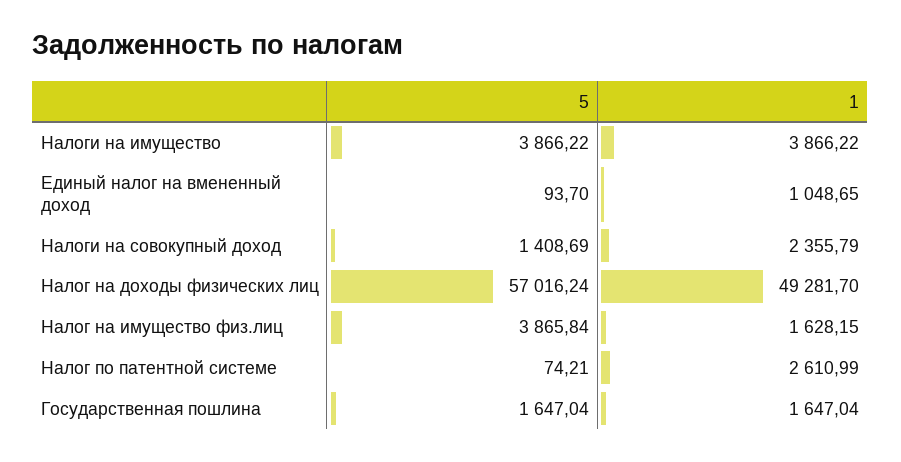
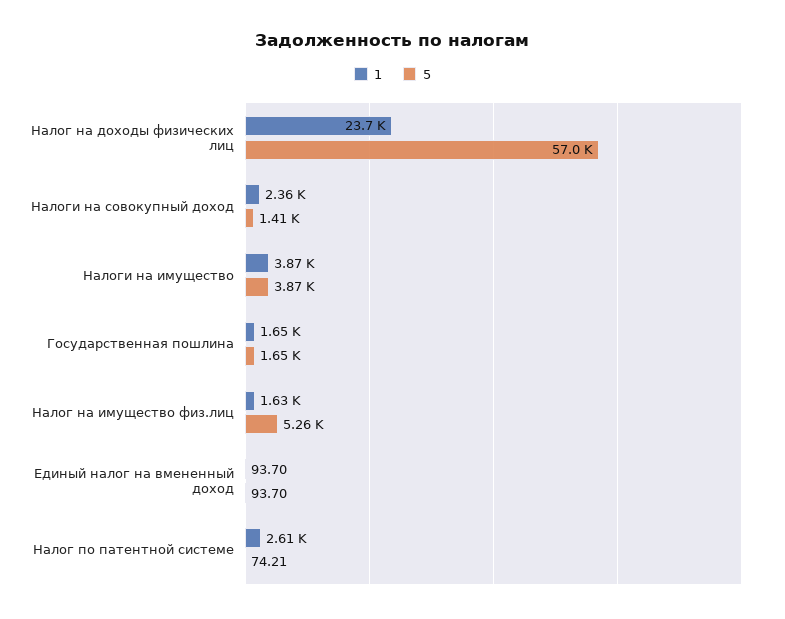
  {
    "5": {
      "Налоги на имущество": 3866.22,
      "Единый налог на вмененный доход": 93.7,
      "Налоги на совокупный доход": 1408.69,
      "Налог на доходы физических лиц": 57016.24,
-     "Налог на имущество физ.лиц": 3865.84,
+     "Налог на имущество физ.лиц": 5260,
      "Налог по патентной системе": 74.21,
      "Государственная пошлина": 1647.04
    },
    "1": {
      "Налоги на имущество": 3866.22,
-     "Единый налог на вмененный доход": 1048.65,
+     "Единый налог на вмененный доход": 93.7,
      "Налоги на совокупный доход": 2355.79,
-     "Налог на доходы физических лиц": 49281.7,
+     "Налог на доходы физических лиц": 23700,
      "Налог на имущество физ.лиц": 1628.15,
      "Налог по патентной системе": 2610.99,
      "Государственная пошлина": 1647.04
    }
  }

